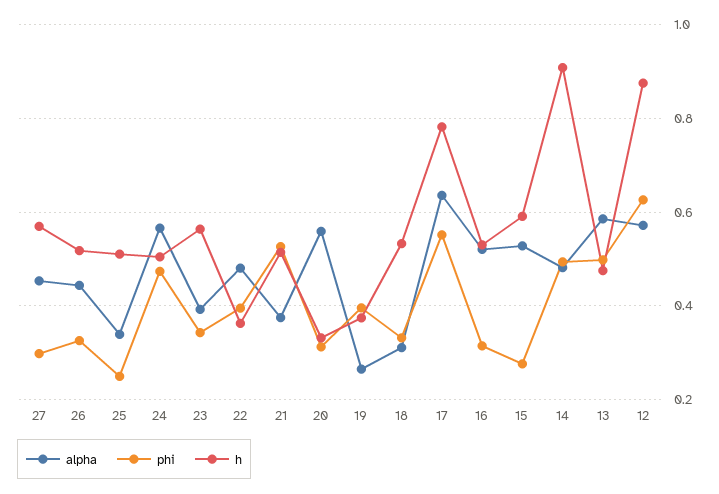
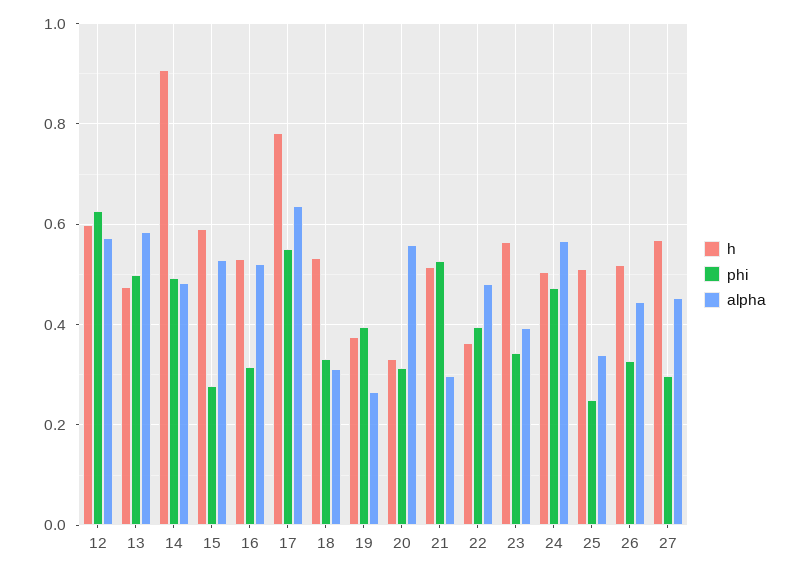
  {
    "alpha": {
      "27": 0.46,
      "26": 0.44,
      "25": 0.34,
      "24": 0.56,
      "23": 0.4,
      "22": 0.48,
-     "21": 0.38,
+     "21": 0.3,
      "20": 0.56,
      "19": 0.26,
      "18": 0.32,
      "17": 0.64,
      "16": 0.52,
      "15": 0.52,
      "14": 0.48,
      "13": 0.58,
      "12": 0.58
    },
    "phi": {
      "27": 0.3,
      "26": 0.32,
      "25": 0.26,
      "24": 0.48,
      "23": 0.34,
      "22": 0.4,
      "21": 0.52,
      "20": 0.32,
      "19": 0.4,
      "18": 0.34,
      "17": 0.56,
      "16": 0.32,
      "15": 0.28,
      "14": 0.5,
      "13": 0.5,
      "12": 0.62
    },
    "h": {
      "27": 0.56,
      "26": 0.52,
      "25": 0.52,
      "24": 0.5,
      "23": 0.56,
      "22": 0.36,
      "21": 0.52,
      "20": 0.34,
      "19": 0.38,
      "18": 0.54,
      "17": 0.78,
      "16": 0.54,
      "15": 0.6,
      "14": 0.9,
      "13": 0.48,
-     "12": 0.88
+     "12": 0.6
    }
  }

